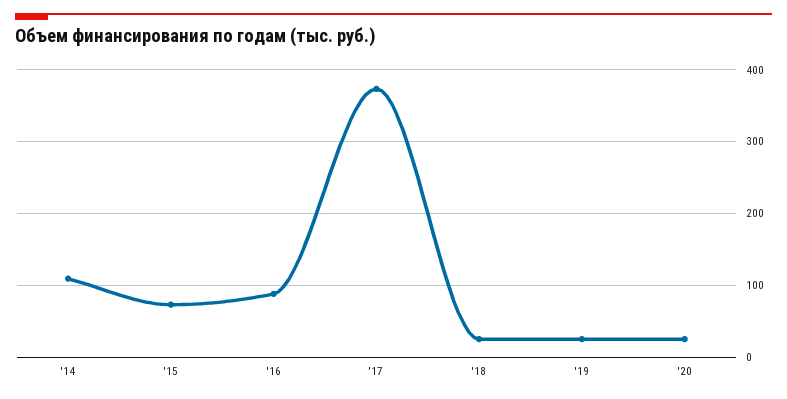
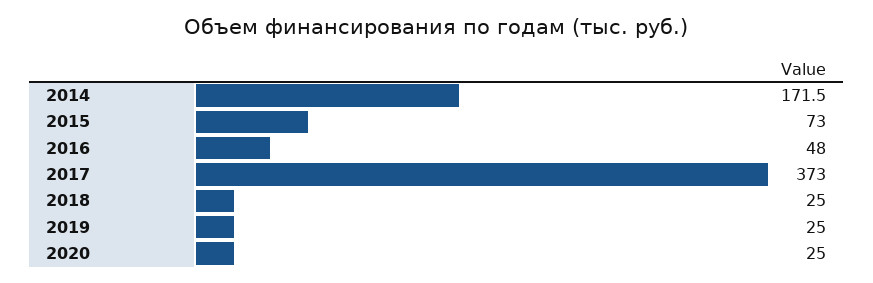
  {
-   "'14": 110,
+   "'14": 171.5,
    "'15": 73,
-   "'16": 90,
+   "'16": 48,
    "'17": 373,
    "'18": 25,
    "'19": 25,
    "'20": 25
  }

